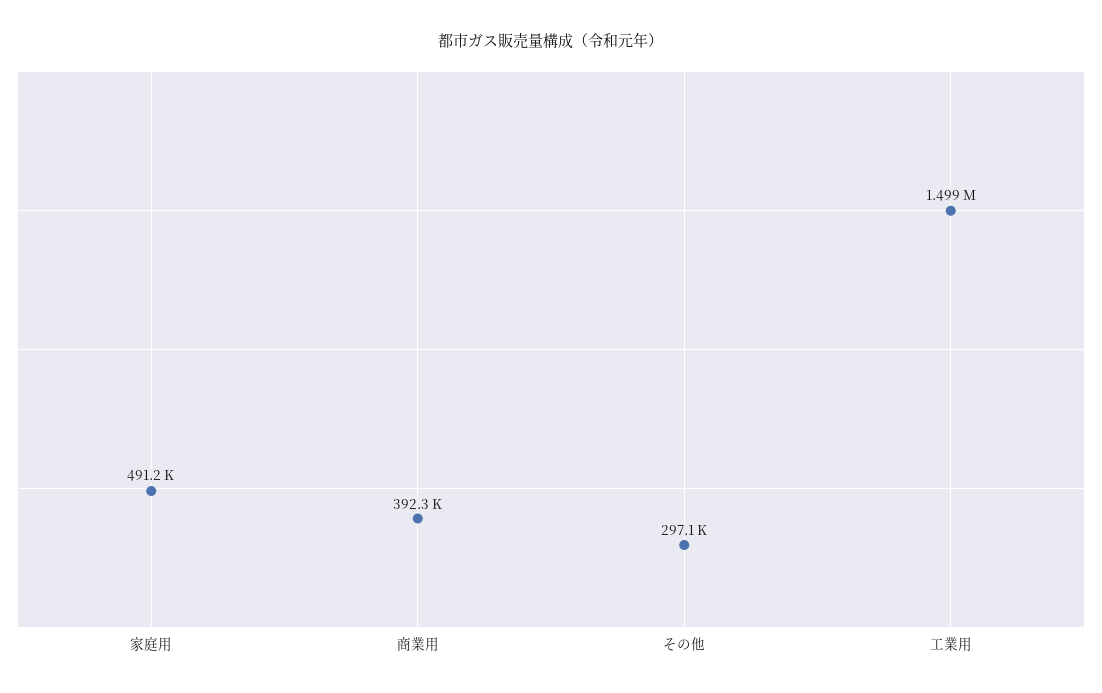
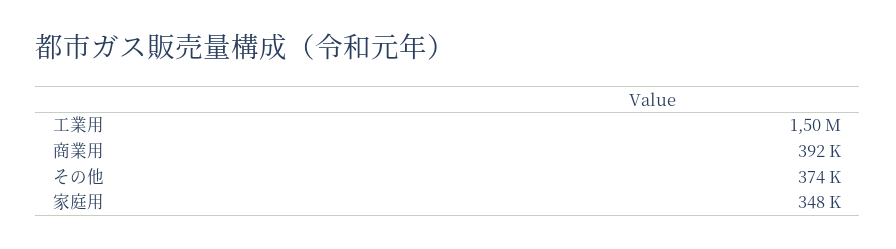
  {
-   "家庭用": 491200,
+   "家庭用": 348000,
    "商業用": 392300,
-   "その他": 297100,
+   "その他": 374000,
    "工業用": 1499000
  }

